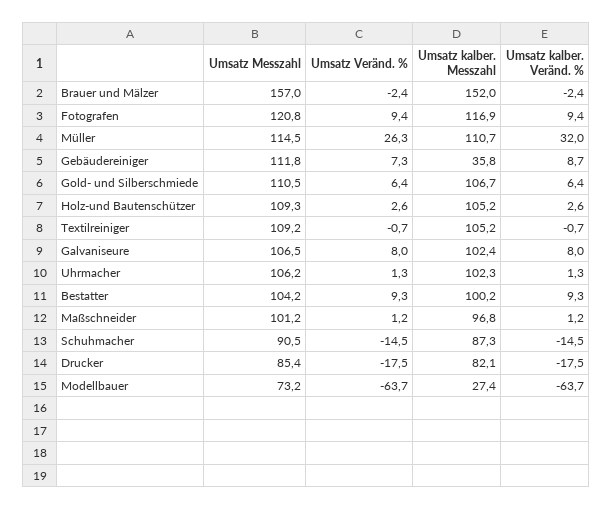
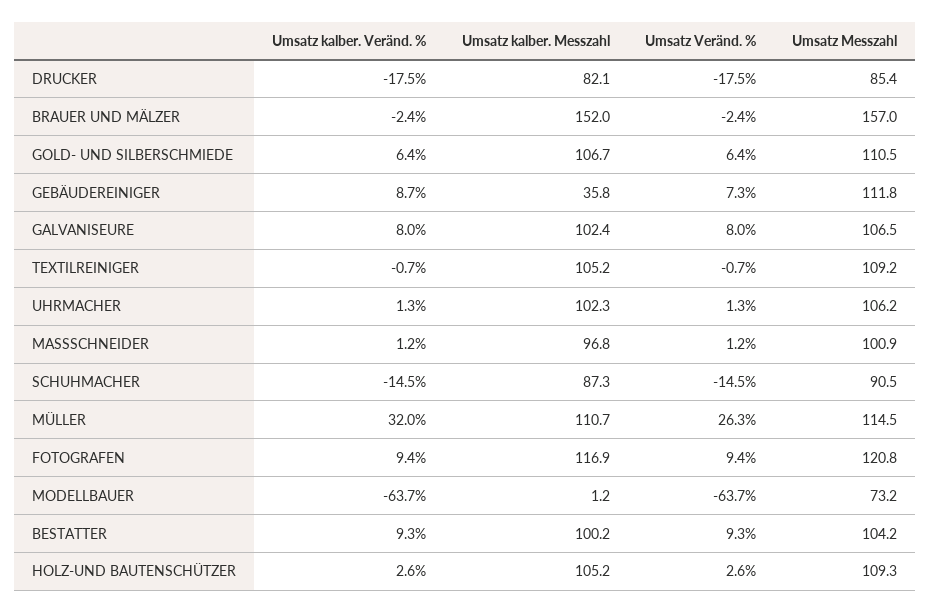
  {
    "Umsatz Messzahl": {
      "Brauer und Mälzer": 157,
      "Fotografen": 120.8,
      "Müller": 114.5,
      "Gebäudereiniger": 111.8,
      "Gold- und Silberschmiede": 110.5,
      "Holz-und Bautenschützer": 109.3,
      "Textilreiniger": 109.2,
      "Galvaniseure": 106.5,
      "Uhrmacher": 106.2,
      "Bestatter": 104.2,
-     "Maßschneider": 101.2,
+     "Maßschneider": 100.9,
      "Schuhmacher": 90.5,
      "Drucker": 85.4,
      "Modellbauer": 73.2
    },
    "Umsatz Veränd. %": {
      "Brauer und Mälzer": -2.4,
      "Fotografen": 9.4,
      "Müller": 26.3,
      "Gebäudereiniger": 7.3,
      "Gold- und Silberschmiede": 6.4,
      "Holz-und Bautenschützer": 2.6,
      "Textilreiniger": -0.7,
      "Galvaniseure": 8,
      "Uhrmacher": 1.3,
      "Bestatter": 9.3,
      "Maßschneider": 1.2,
      "Schuhmacher": -14.5,
      "Drucker": -17.5,
      "Modellbauer": -63.7
    },
    "Umsatz kalber. Messzahl": {
      "Brauer und Mälzer": 152,
      "Fotografen": 116.9,
      "Müller": 110.7,
      "Gebäudereiniger": 35.8,
      "Gold- und Silberschmiede": 106.7,
      "Holz-und Bautenschützer": 105.2,
      "Textilreiniger": 105.2,
      "Galvaniseure": 102.4,
      "Uhrmacher": 102.3,
      "Bestatter": 100.2,
      "Maßschneider": 96.8,
      "Schuhmacher": 87.3,
      "Drucker": 82.1,
-     "Modellbauer": 27.4
+     "Modellbauer": 1.2
    },
    "Umsatz kalber. Veränd. %": {
      "Brauer und Mälzer": -2.4,
      "Fotografen": 9.4,
      "Müller": 32,
      "Gebäudereiniger": 8.7,
      "Gold- und Silberschmiede": 6.4,
      "Holz-und Bautenschützer": 2.6,
      "Textilreiniger": -0.7,
      "Galvaniseure": 8,
      "Uhrmacher": 1.3,
      "Bestatter": 9.3,
      "Maßschneider": 1.2,
      "Schuhmacher": -14.5,
      "Drucker": -17.5,
      "Modellbauer": -63.7
    }
  }

